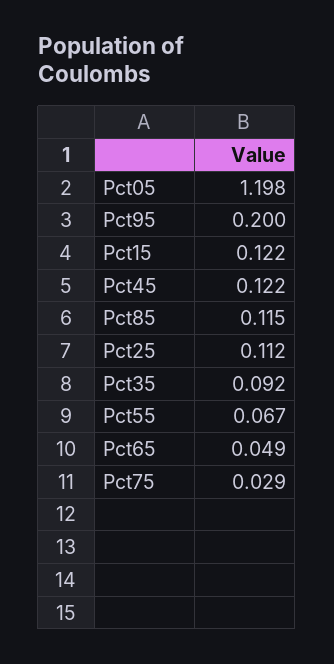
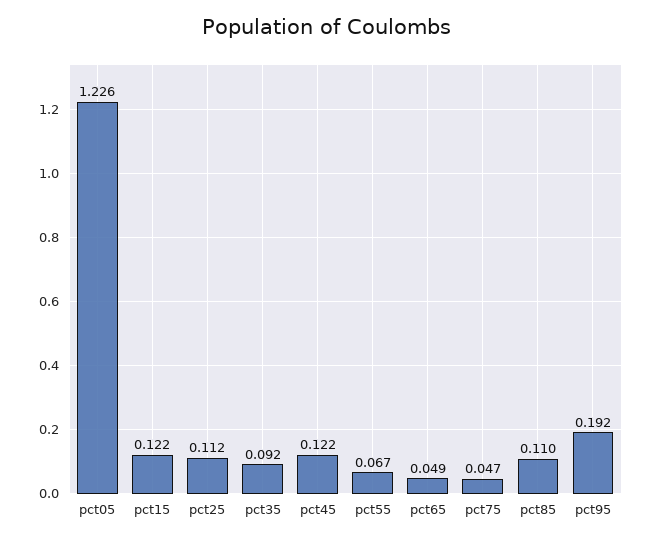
  {
-   "Pct05": 1.198,
+   "Pct05": 1.226,
-   "Pct95": 0.2,
+   "Pct95": 0.192,
    "Pct15": 0.122,
    "Pct45": 0.122,
-   "Pct85": 0.115,
+   "Pct85": 0.11,
    "Pct25": 0.112,
    "Pct35": 0.092,
    "Pct55": 0.067,
    "Pct65": 0.049,
-   "Pct75": 0.029
+   "Pct75": 0.047
  }

